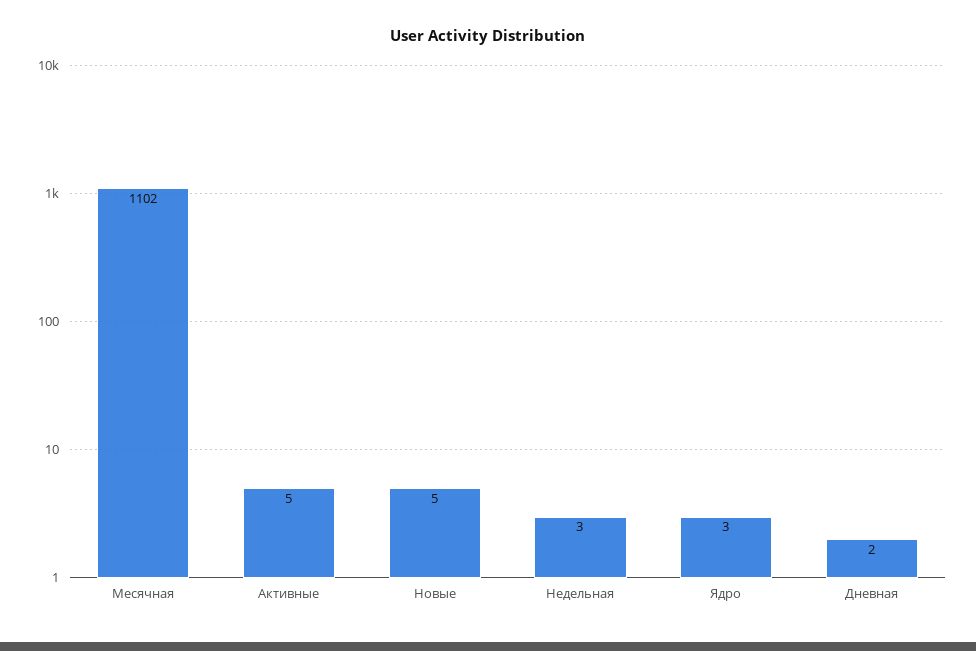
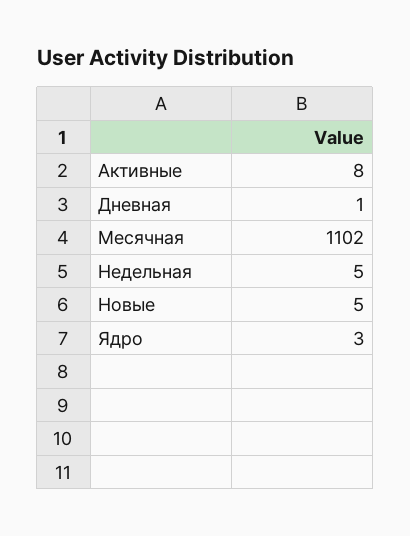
  {
    "Месячная": 1102,
-   "Активные": 5,
+   "Активные": 8,
    "Новые": 5,
-   "Недельная": 3,
+   "Недельная": 5,
    "Ядро": 3,
-   "Дневная": 2
+   "Дневная": 1
  }

